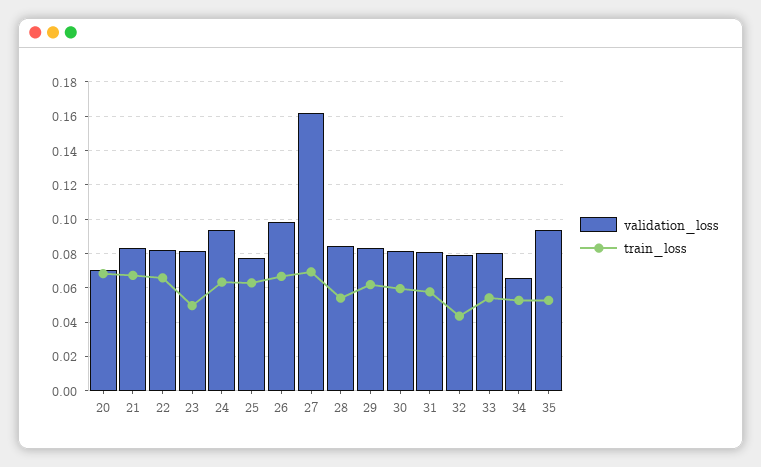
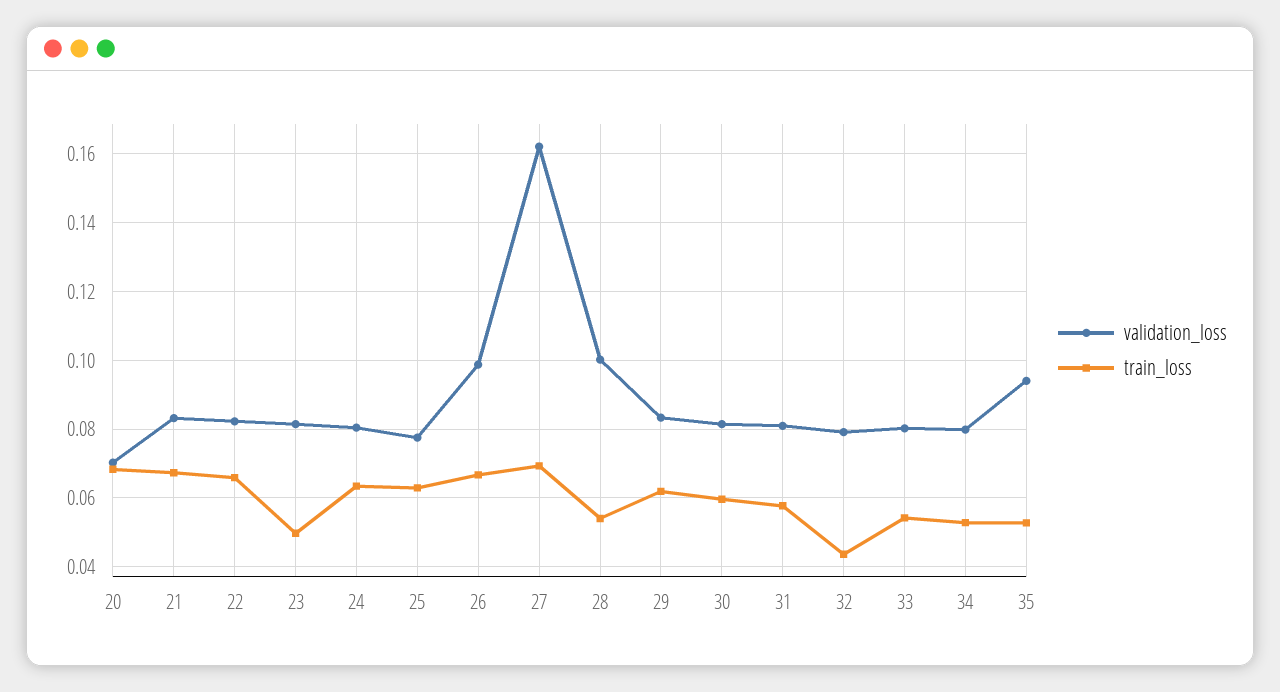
  {
    "validation_loss": {
      "20": 0.07,
      "21": 0.084,
      "22": 0.082,
      "23": 0.082,
-     "24": 0.095,
+     "24": 0.08,
      "25": 0.078,
      "26": 0.098,
      "27": 0.162,
-     "28": 0.085,
+     "28": 0.1,
      "29": 0.084,
      "30": 0.082,
      "31": 0.08,
      "32": 0.08,
      "33": 0.08,
-     "34": 0.065,
+     "34": 0.08,
      "35": 0.094
    },
    "train_loss": {
      "20": 0.068,
      "21": 0.068,
      "22": 0.066,
      "23": 0.05,
      "24": 0.064,
      "25": 0.062,
      "26": 0.066,
      "27": 0.07,
      "28": 0.054,
      "29": 0.062,
      "30": 0.06,
      "31": 0.058,
      "32": 0.044,
      "33": 0.054,
      "34": 0.052,
      "35": 0.052
    }
  }

